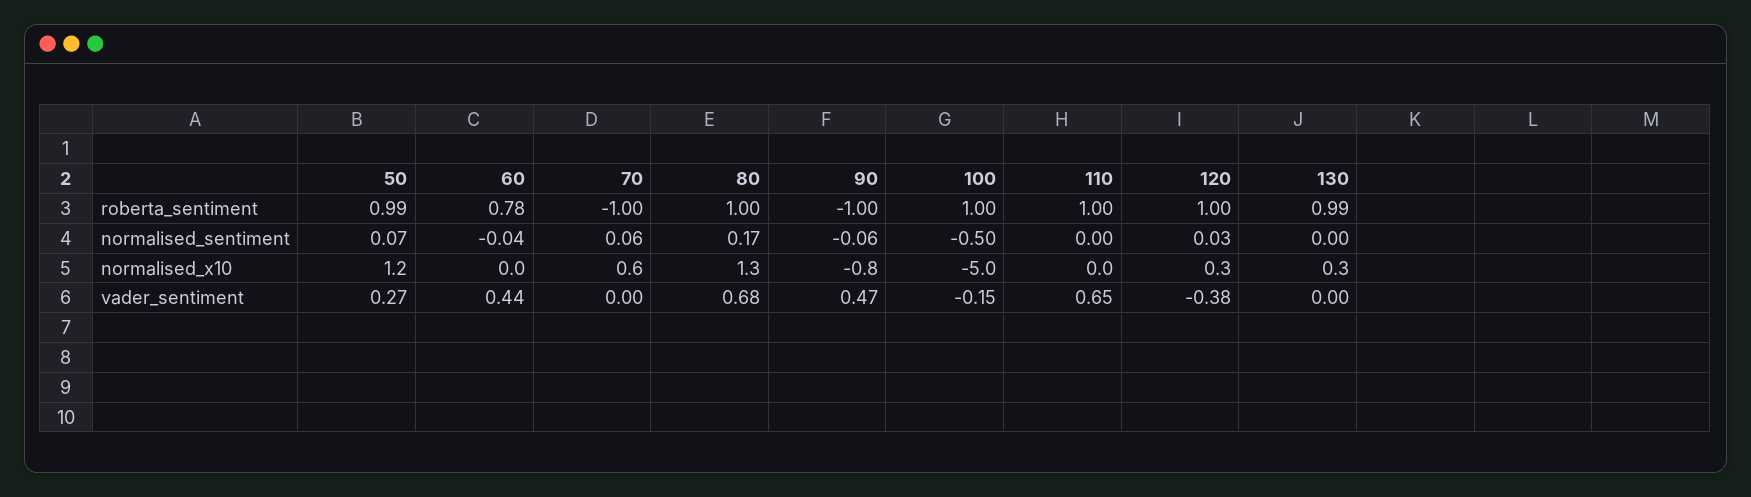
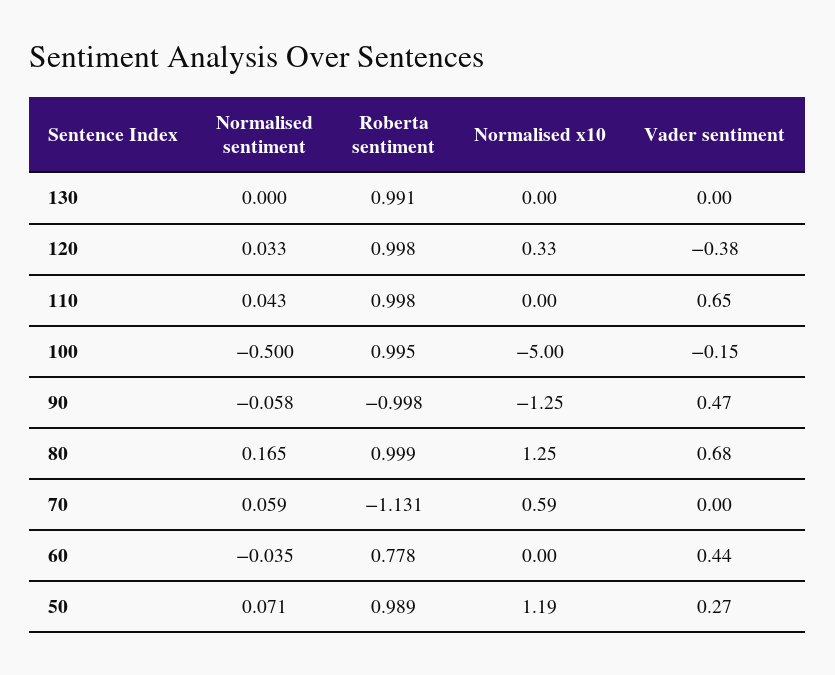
  {
    "50": {
      "roberta_sentiment": 0.989,
      "normalised_sentiment": 0.071,
      "normalised_x10": 1.19,
      "vader_sentiment": 0.27
    },
    "60": {
      "roberta_sentiment": 0.778,
      "normalised_sentiment": -0.035,
      "normalised_x10": 0,
      "vader_sentiment": 0.44
    },
    "70": {
-     "roberta_sentiment": -1,
+     "roberta_sentiment": -1.131,
      "normalised_sentiment": 0.059,
      "normalised_x10": 0.59,
      "vader_sentiment": 0
    },
    "80": {
      "roberta_sentiment": 0.999,
      "normalised_sentiment": 0.165,
      "normalised_x10": 1.25,
      "vader_sentiment": 0.68
    },
    "90": {
      "roberta_sentiment": -0.998,
      "normalised_sentiment": -0.058,
-     "normalised_x10": -0.8,
+     "normalised_x10": -1.25,
      "vader_sentiment": 0.47
    },
    "100": {
      "roberta_sentiment": 0.995,
      "normalised_sentiment": -0.5,
      "normalised_x10": -5,
      "vader_sentiment": -0.15
    },
    "110": {
      "roberta_sentiment": 0.998,
-     "normalised_sentiment": 0,
+     "normalised_sentiment": 0.043,
      "normalised_x10": 0,
      "vader_sentiment": 0.65
    },
    "120": {
      "roberta_sentiment": 0.998,
      "normalised_sentiment": 0.033,
      "normalised_x10": 0.33,
      "vader_sentiment": -0.38
    },
    "130": {
      "roberta_sentiment": 0.991,
      "normalised_sentiment": 0,
-     "normalised_x10": 0.3,
+     "normalised_x10": 0,
      "vader_sentiment": 0
    }
  }

